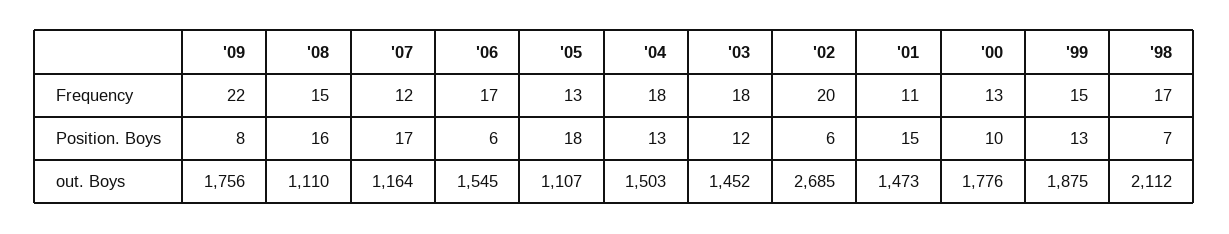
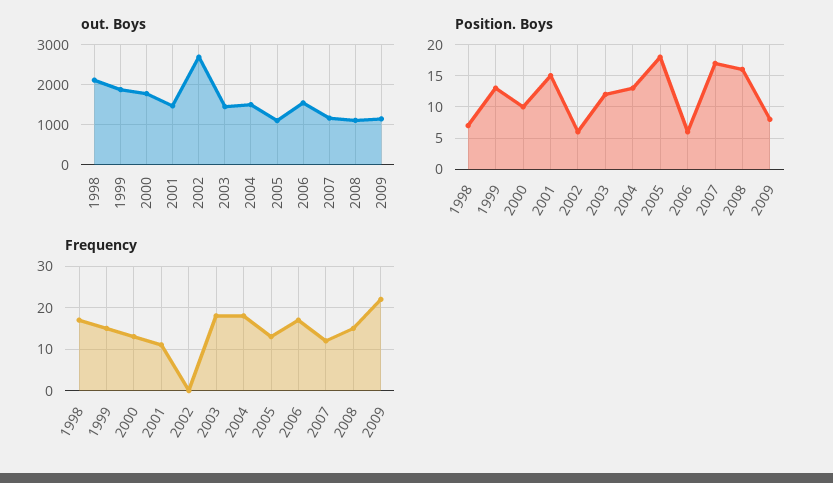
  {
    "Frequency": {
      "'09": 22,
      "'08": 15,
      "'07": 12,
      "'06": 17,
      "'05": 13,
      "'04": 18,
      "'03": 18,
-     "'02": 20,
+     "'02": 0,
      "'01": 11,
      "'00": 13,
      "'99": 15,
      "'98": 17
    },
    "Position. Boys": {
      "'09": 8,
      "'08": 16,
      "'07": 17,
      "'06": 6,
      "'05": 18,
      "'04": 13,
      "'03": 12,
      "'02": 6,
      "'01": 15,
      "'00": 10,
      "'99": 13,
      "'98": 7
    },
    "out. Boys": {
-     "'09": 1756,
+     "'09": 1200,
      "'08": 1110,
      "'07": 1164,
      "'06": 1545,
      "'05": 1107,
      "'04": 1503,
      "'03": 1452,
      "'02": 2685,
      "'01": 1473,
      "'00": 1776,
      "'99": 1875,
      "'98": 2112
    }
  }

